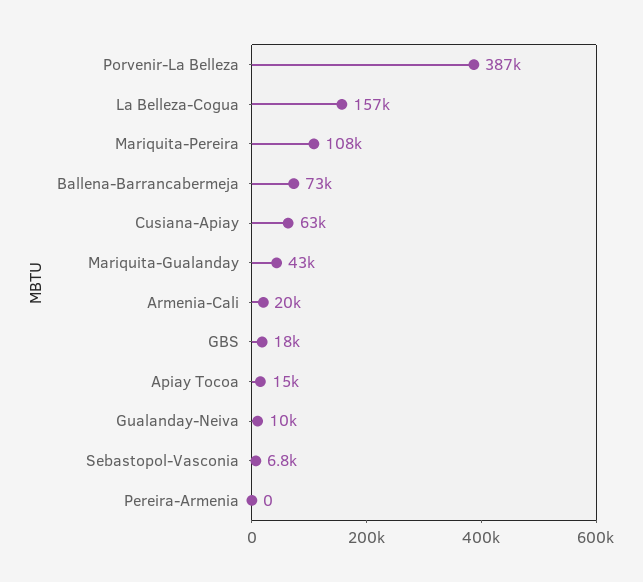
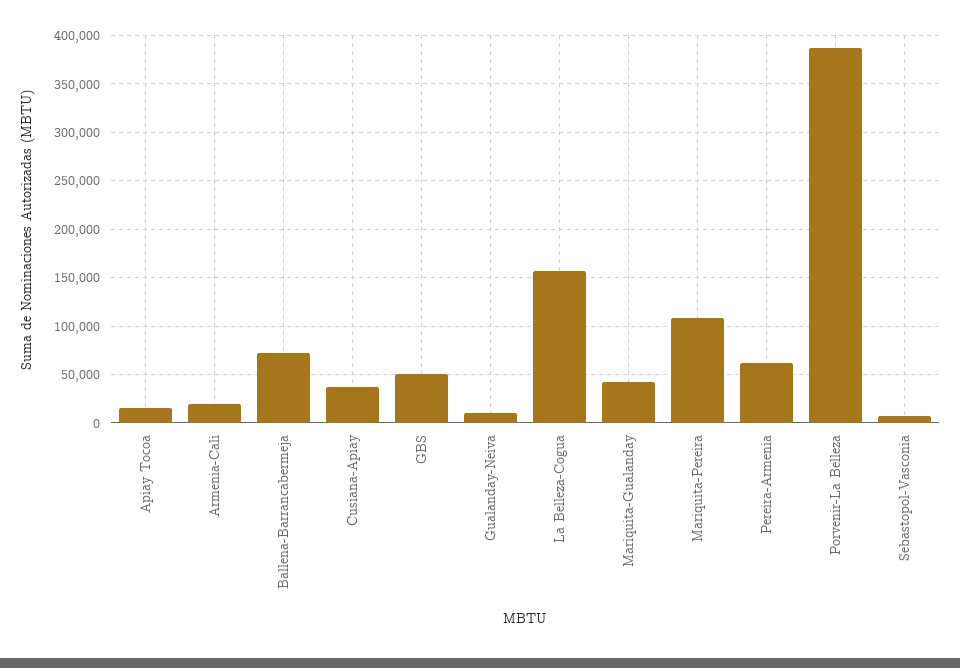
  {
    "Porvenir-La Belleza": 387000,
    "La Belleza-Cogua": 157000,
    "Mariquita-Pereira": 108000,
    "Ballena-Barrancabermeja": 73000,
-   "Cusiana-Apiay": 63000,
+   "Cusiana-Apiay": 40000,
    "Mariquita-Gualanday": 43000,
    "Armenia-Cali": 20000,
-   "GBS": 18000,
+   "GBS": 50000,
    "Apiay Tocoa": 15000,
    "Gualanday-Neiva": 10000,
    "Sebastopol-Vasconia": 6800,
-   "Pereira-Armenia": 0
+   "Pereira-Armenia": 60000
  }

